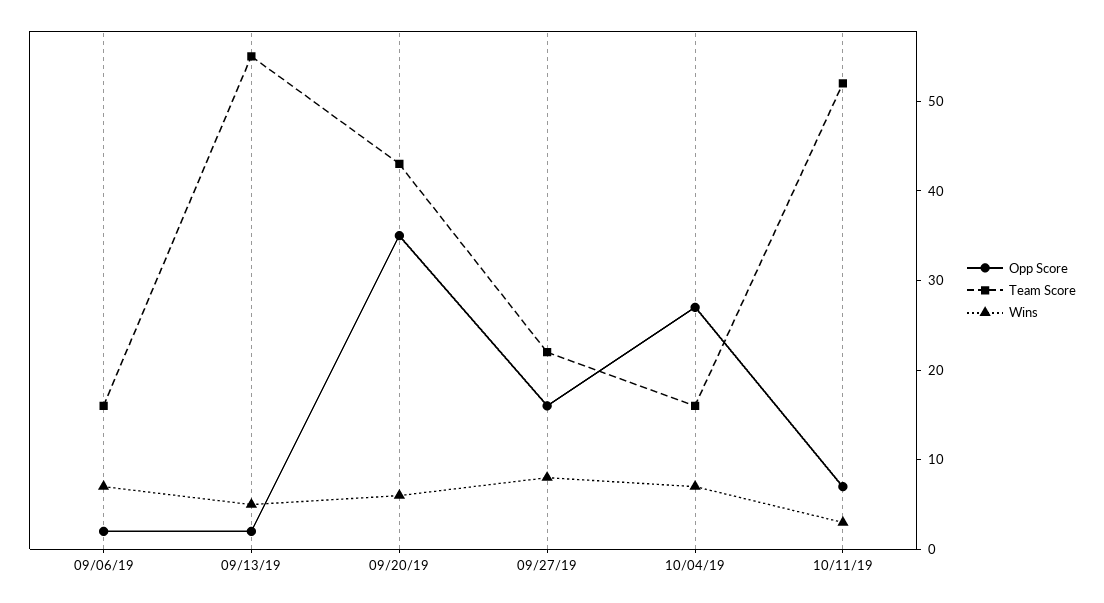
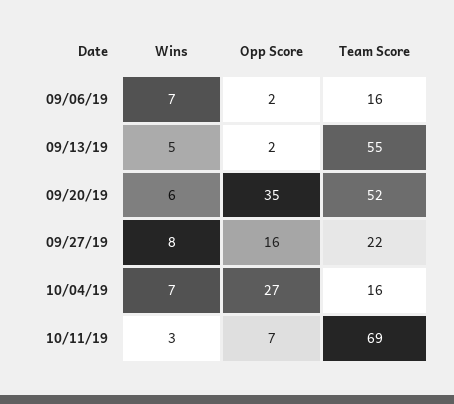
  {
    "Opp Score": {
      "09/06/19": 2,
      "09/13/19": 2,
      "09/20/19": 35,
      "09/27/19": 16,
      "10/04/19": 27,
      "10/11/19": 7
    },
    "Team Score": {
      "09/06/19": 16,
      "09/13/19": 55,
-     "09/20/19": 43,
+     "09/20/19": 52,
      "09/27/19": 22,
      "10/04/19": 16,
-     "10/11/19": 52
+     "10/11/19": 69
    },
    "Wins": {
      "09/06/19": 7,
      "09/13/19": 5,
      "09/20/19": 6,
      "09/27/19": 8,
      "10/04/19": 7,
      "10/11/19": 3
    }
  }

